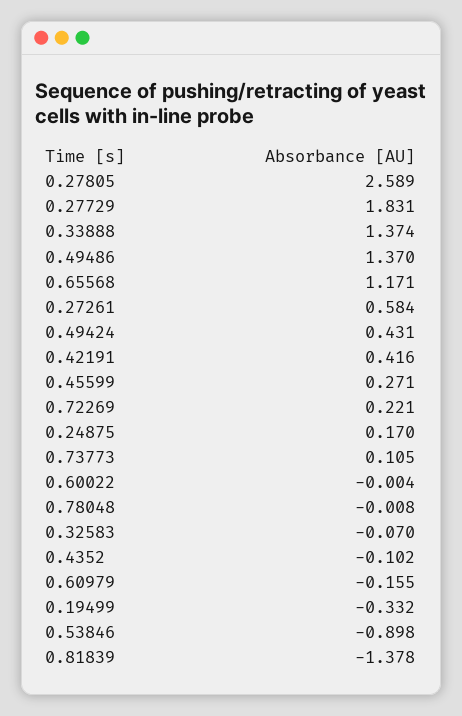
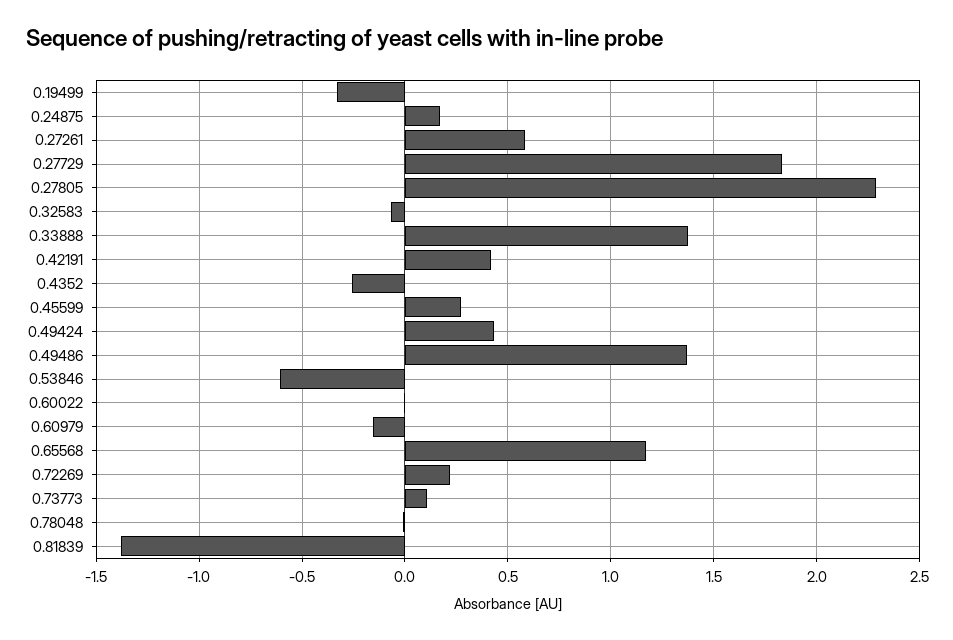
  {
-   "0.27805": 2.589,
+   "0.27805": 2.3,
    "0.27729": 1.831,
    "0.33888": 1.374,
    "0.49486": 1.37,
    "0.65568": 1.171,
    "0.27261": 0.584,
    "0.49424": 0.431,
    "0.42191": 0.416,
    "0.45599": 0.271,
    "0.72269": 0.221,
    "0.24875": 0.17,
    "0.73773": 0.105,
    "0.60022": -0.004,
    "0.78048": -0.008,
    "0.32583": -0.07,
-   "0.4352": -0.102,
+   "0.4352": -0.25,
    "0.60979": -0.155,
    "0.19499": -0.332,
-   "0.53846": -0.898,
+   "0.53846": -0.6,
    "0.81839": -1.378
  }

